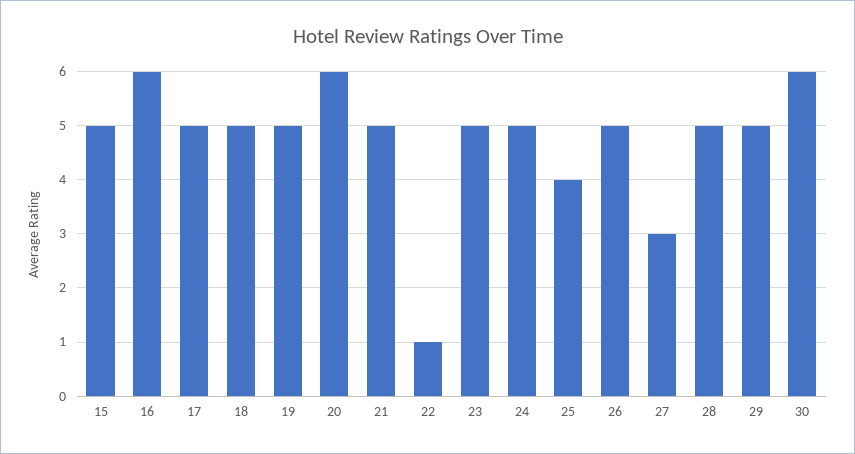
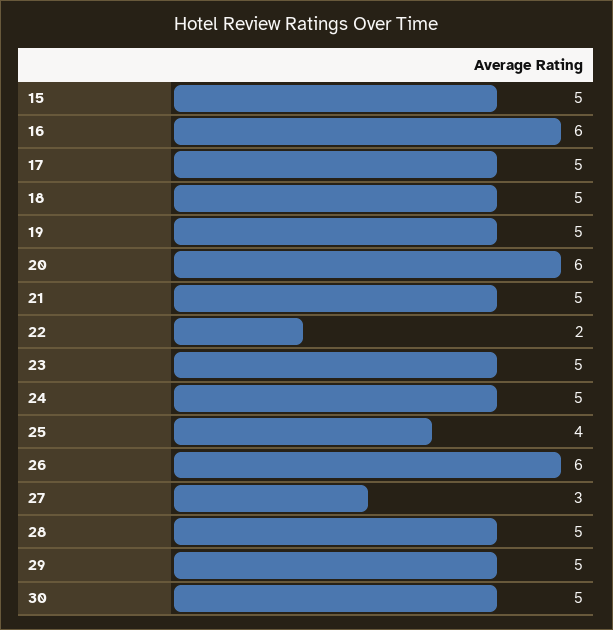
  {
    "15": 5,
    "16": 6,
    "17": 5,
    "18": 5,
    "19": 5,
    "20": 6,
    "21": 5,
-   "22": 1,
+   "22": 2,
    "23": 5,
    "24": 5,
    "25": 4,
-   "26": 5,
+   "26": 6,
    "27": 3,
    "28": 5,
    "29": 5,
-   "30": 6
+   "30": 5
  }

